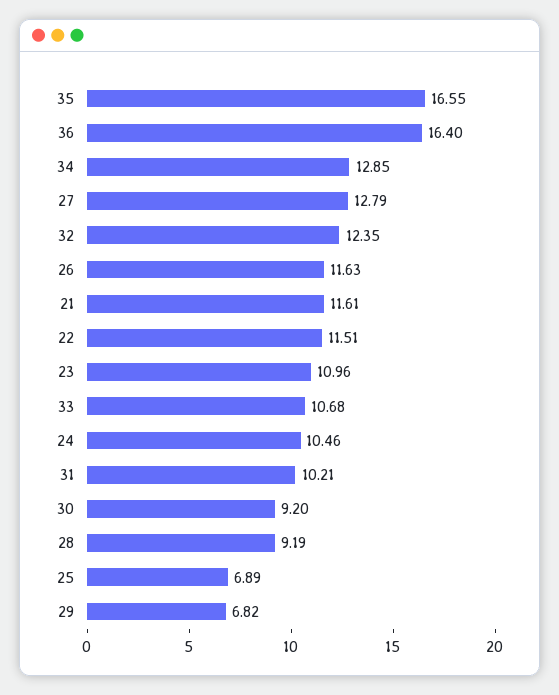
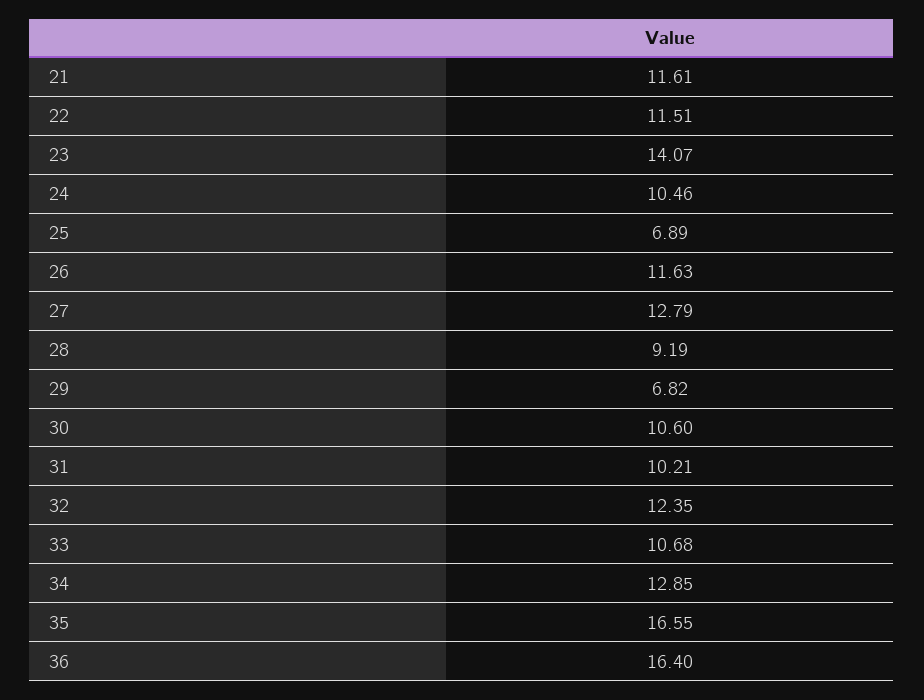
  {
    "35": 16.55,
    "36": 16.4,
    "34": 12.85,
    "27": 12.79,
    "32": 12.35,
    "26": 11.63,
    "21": 11.61,
    "22": 11.51,
-   "23": 10.96,
+   "23": 14.07,
    "33": 10.68,
    "24": 10.46,
    "31": 10.21,
-   "30": 9.2,
+   "30": 10.6,
    "28": 9.19,
    "25": 6.89,
    "29": 6.82
  }

